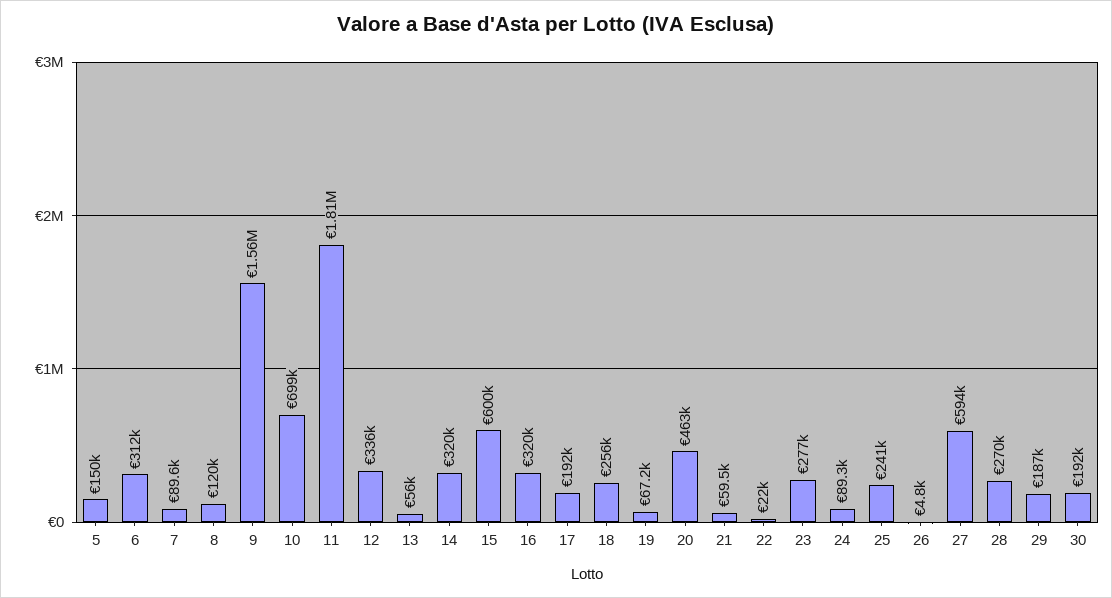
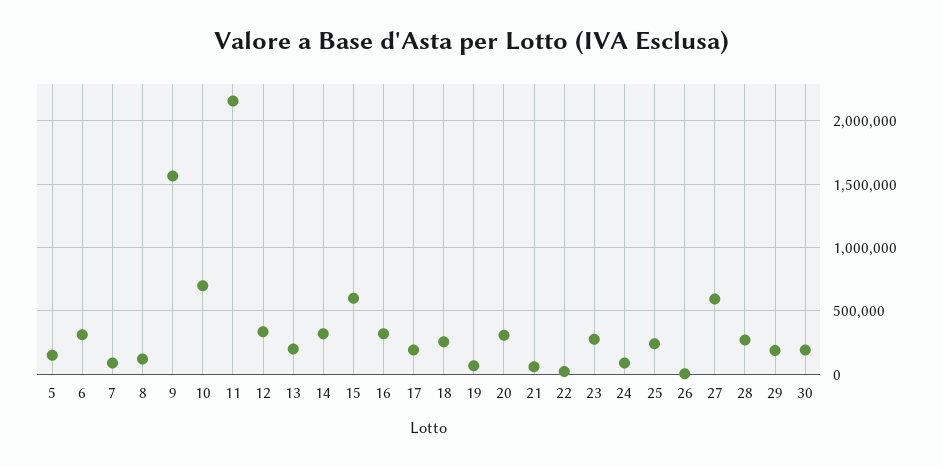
  {
    "5": 150000,
    "6": 312000,
    "7": 89600,
    "8": 120000,
    "9": 1560000,
    "10": 699000,
-   "11": 1810000,
+   "11": 2150000,
    "12": 336000,
-   "13": 56000,
+   "13": 200000,
    "14": 320000,
    "15": 600000,
    "16": 320000,
    "17": 192000,
    "18": 256000,
    "19": 67200,
-   "20": 463000,
+   "20": 300000,
    "21": 59500,
    "22": 22000,
    "23": 277000,
    "24": 89300,
    "25": 241000,
    "26": 4800,
    "27": 594000,
    "28": 270000,
    "29": 187000,
    "30": 192000
  }

